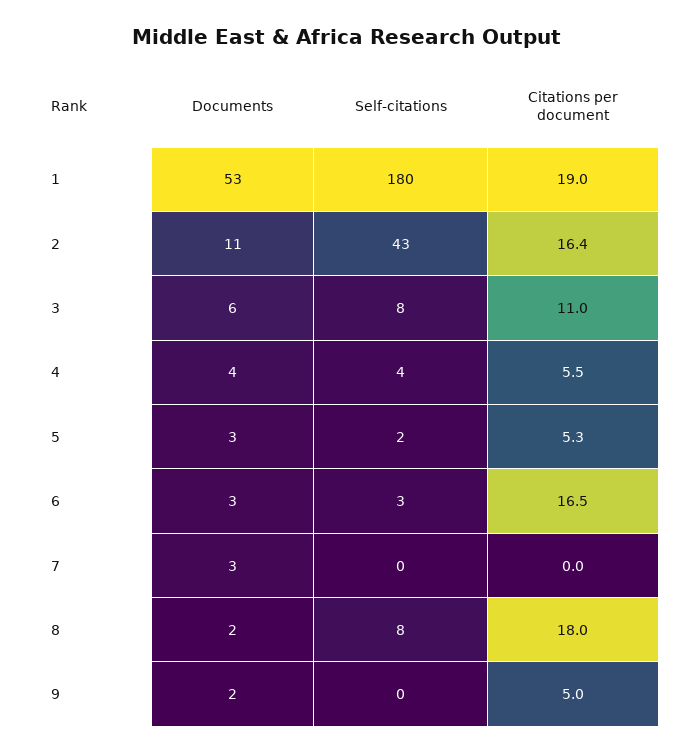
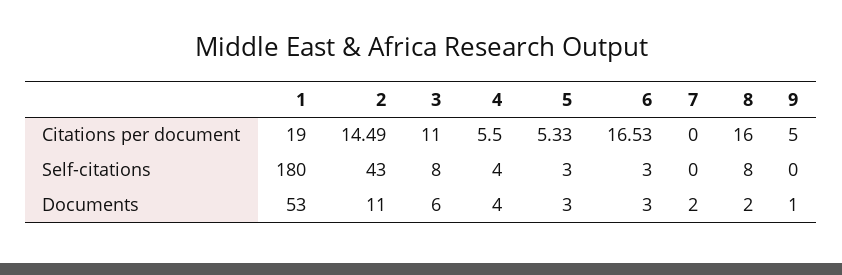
  {
    "Documents": {
      "1": 53,
      "2": 11,
      "3": 6,
      "4": 4,
      "5": 3,
      "6": 3,
-     "7": 3,
+     "7": 2,
      "8": 2,
-     "9": 2
+     "9": 1
    },
    "Self-citations": {
      "1": 180,
      "2": 43,
      "3": 8,
      "4": 4,
-     "5": 2,
+     "5": 3,
      "6": 3,
      "7": 0,
      "8": 8,
      "9": 0
    },
    "Citations per document": {
      "1": 19,
-     "2": 16.4,
+     "2": 14.49,
      "3": 11,
      "4": 5.5,
      "5": 5.33,
      "6": 16.53,
      "7": 0,
-     "8": 18,
+     "8": 16,
      "9": 5
    }
  }

